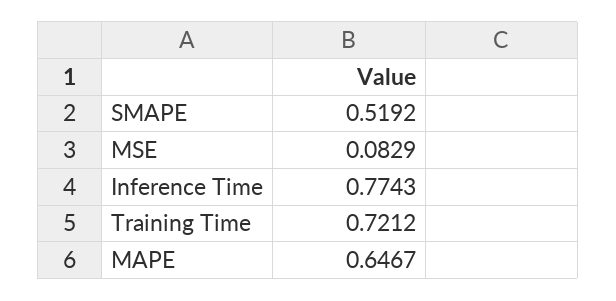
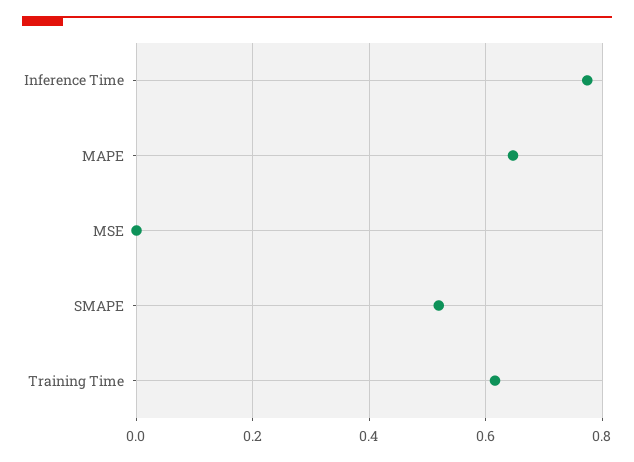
  {
    "SMAPE": 0.5192,
-   "MSE": 0.0829,
+   "MSE": 0,
    "Inference Time": 0.7743,
-   "Training Time": 0.7212,
+   "Training Time": 0.62,
    "MAPE": 0.6467
  }

